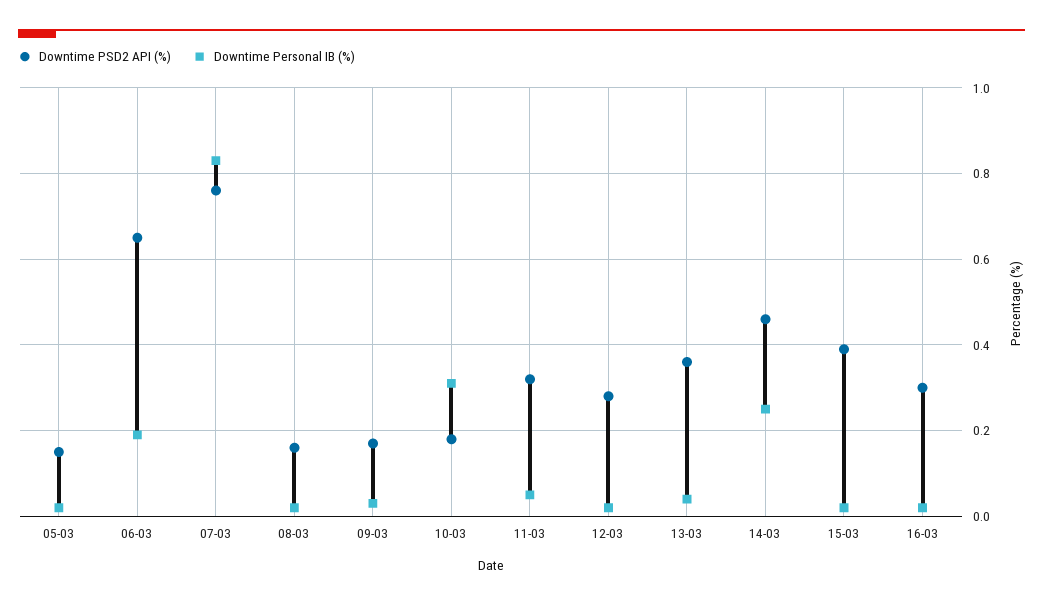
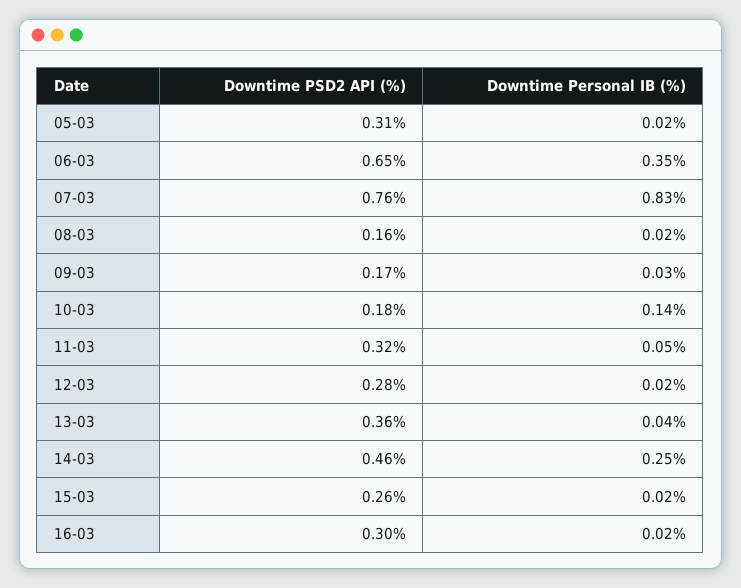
  {
    "Downtime PSD2 API (%)": {
-     "05-03": 0.15,
+     "05-03": 0.31,
      "06-03": 0.65,
      "07-03": 0.76,
      "08-03": 0.16,
      "09-03": 0.17,
      "10-03": 0.18,
      "11-03": 0.32,
      "12-03": 0.28,
      "13-03": 0.36,
      "14-03": 0.46,
-     "15-03": 0.4,
+     "15-03": 0.26,
      "16-03": 0.3
    },
    "Downtime Personal IB (%)": {
      "05-03": 0.02,
-     "06-03": 0.2,
+     "06-03": 0.35,
      "07-03": 0.83,
      "08-03": 0.02,
      "09-03": 0.03,
-     "10-03": 0.3,
+     "10-03": 0.14,
      "11-03": 0.05,
      "12-03": 0.02,
      "13-03": 0.04,
      "14-03": 0.25,
      "15-03": 0.02,
      "16-03": 0.02
    }
  }

